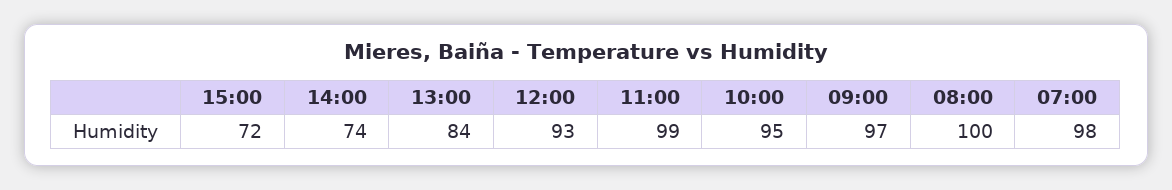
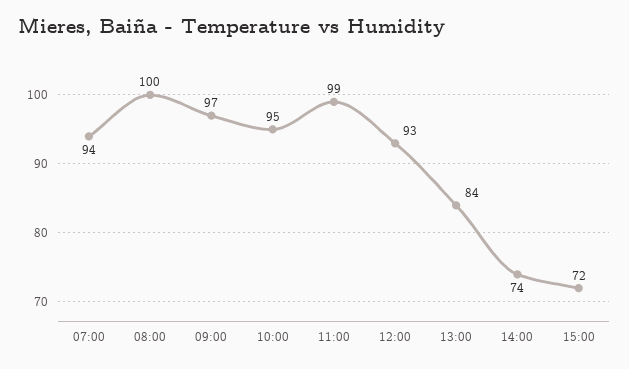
  {
    "15:00": 72,
    "14:00": 74,
    "13:00": 84,
    "12:00": 93,
    "11:00": 99,
    "10:00": 95,
    "09:00": 97,
    "08:00": 100,
-   "07:00": 98
+   "07:00": 94
  }

